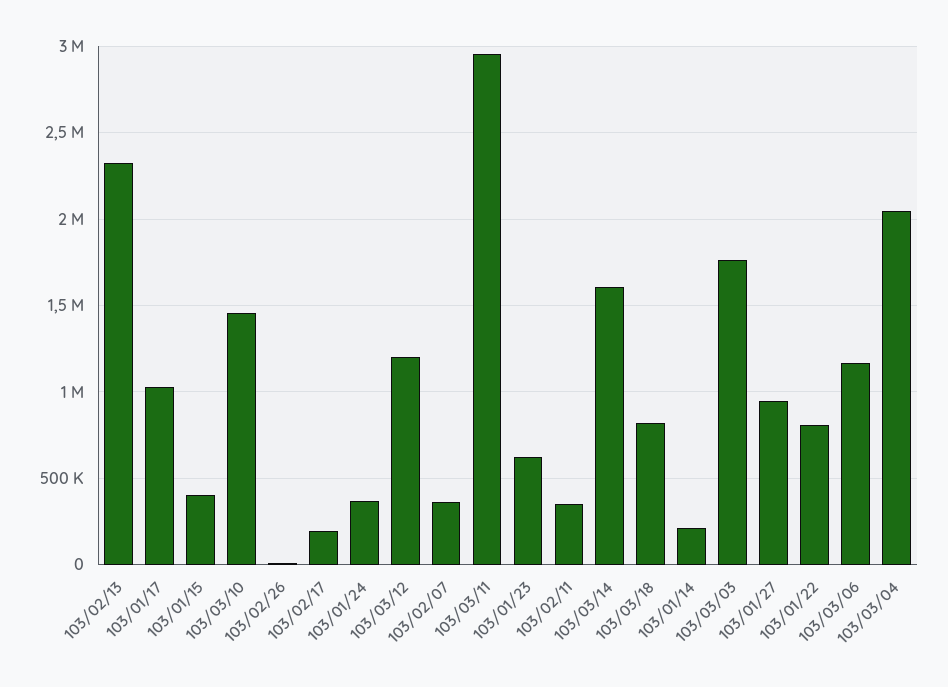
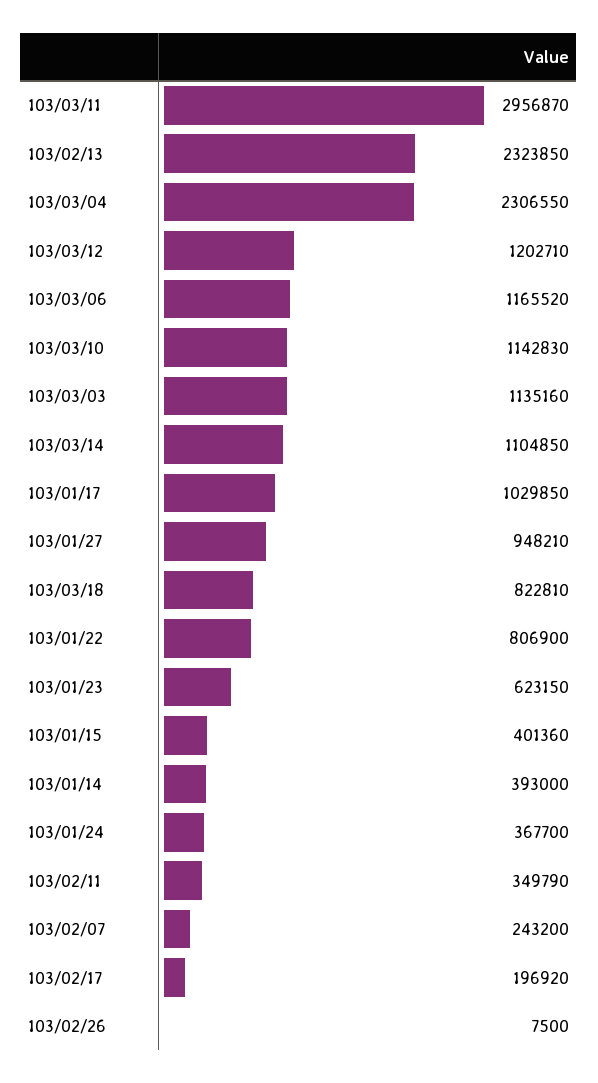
  {
    "103/02/13": 2323850,
    "103/01/17": 1029850,
    "103/01/15": 401360,
-   "103/03/10": 1450000,
+   "103/03/10": 1142830,
    "103/02/26": 7500,
    "103/02/17": 196920,
    "103/01/24": 367700,
    "103/03/12": 1202710,
-   "103/02/07": 350000,
+   "103/02/07": 243200,
    "103/03/11": 2956870,
    "103/01/23": 623150,
    "103/02/11": 349790,
-   "103/03/14": 1600000,
+   "103/03/14": 1104850,
    "103/03/18": 822810,
-   "103/01/14": 200000,
+   "103/01/14": 393000,
-   "103/03/03": 1750000,
+   "103/03/03": 1135160,
    "103/01/27": 948210,
    "103/01/22": 806900,
    "103/03/06": 1165520,
-   "103/03/04": 2050000
+   "103/03/04": 2306550
  }

